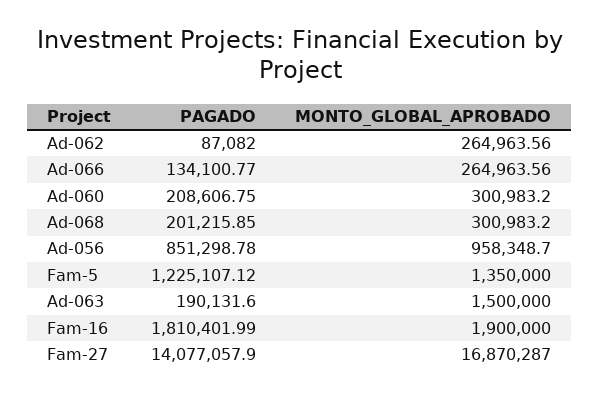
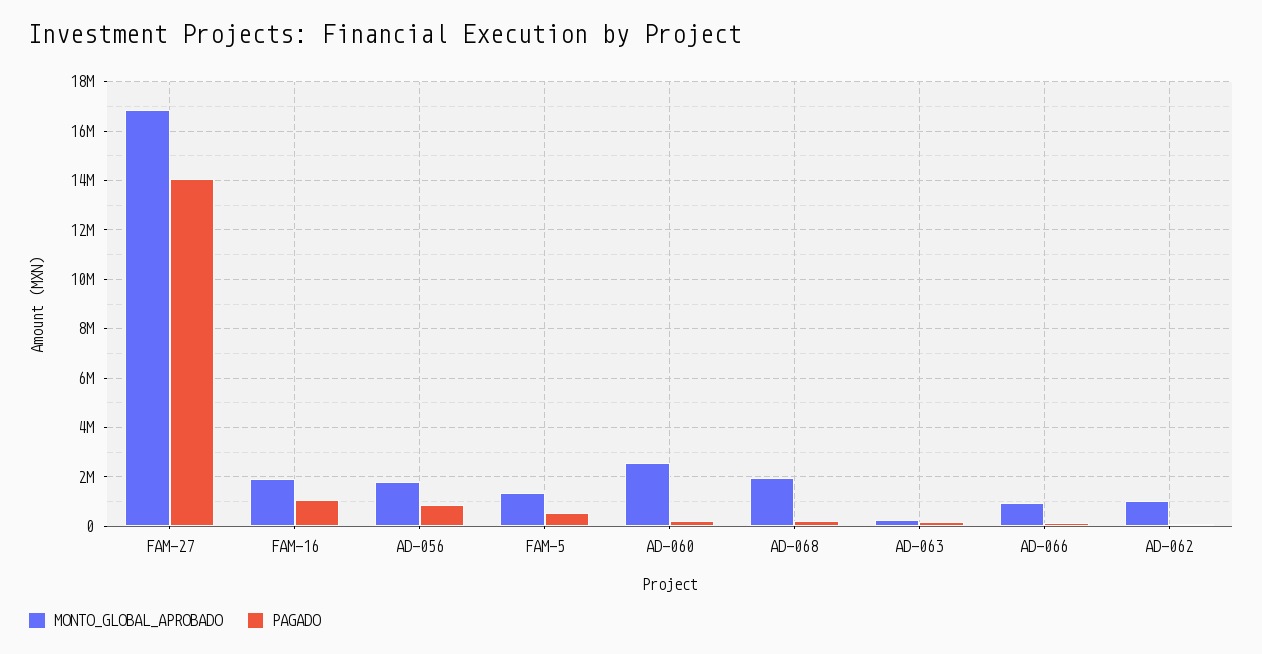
  {
    "PAGADO": {
      "Ad-062": 87082,
      "Ad-066": 134100.77,
      "Ad-060": 208606.75,
      "Ad-068": 201215.85,
      "Ad-056": 851298.78,
-     "Fam-5": 1225107.12,
+     "Fam-5": 500000,
      "Ad-063": 190131.6,
-     "Fam-16": 1810401.99,
+     "Fam-16": 1000000,
      "Fam-27": 14077057.9
    },
    "MONTO_GLOBAL_APROBADO": {
-     "Ad-062": 264963.56,
+     "Ad-062": 1000000,
-     "Ad-066": 264963.56,
+     "Ad-066": 1000000,
-     "Ad-060": 300983.2,
+     "Ad-060": 2500000,
-     "Ad-068": 300983.2,
+     "Ad-068": 2000000,
-     "Ad-056": 958348.7,
+     "Ad-056": 1750000,
      "Fam-5": 1350000,
-     "Ad-063": 1500000,
+     "Ad-063": 250000,
      "Fam-16": 1900000,
      "Fam-27": 16870287
    }
  }

